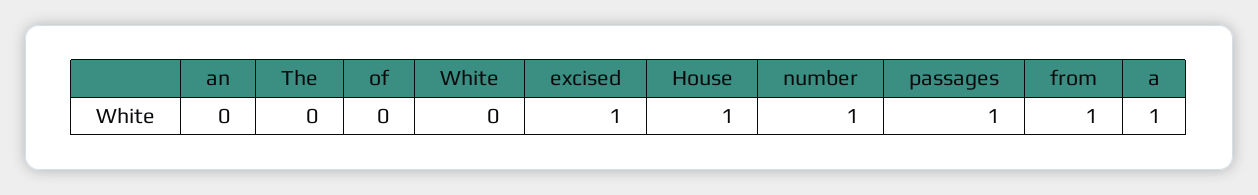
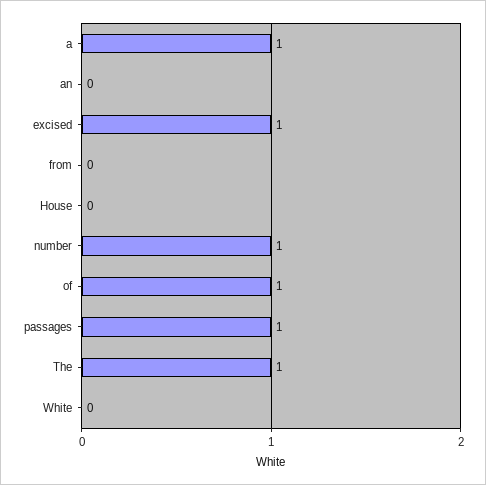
  {
    "an": 0,
-   "The": 0,
+   "The": 1,
-   "of": 0,
+   "of": 1,
    "White": 0,
    "excised": 1,
-   "House": 1,
+   "House": 0,
    "number": 1,
    "passages": 1,
-   "from": 1,
+   "from": 0,
    "a": 1
  }

